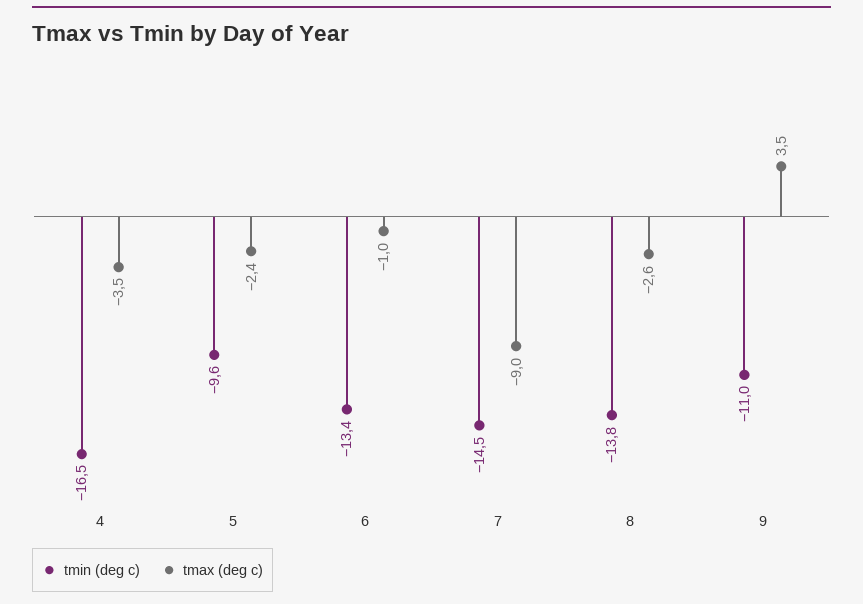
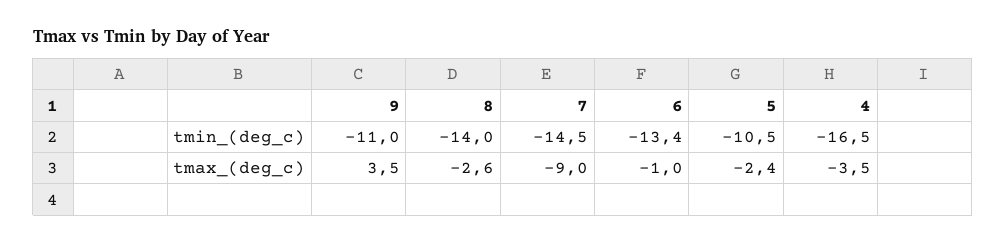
  {
    "tmin (deg c)": {
      "4": -16.5,
-     "5": -9.6,
+     "5": -10.5,
      "6": -13.4,
      "7": -14.5,
-     "8": -13.8,
+     "8": -14,
      "9": -11
    },
    "tmax (deg c)": {
      "4": -3.5,
      "5": -2.4,
      "6": -1,
      "7": -9,
      "8": -2.6,
      "9": 3.5
    }
  }

